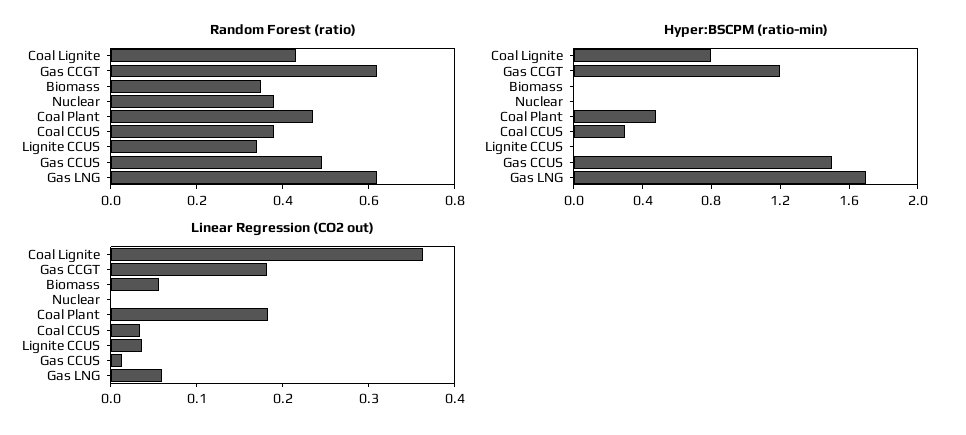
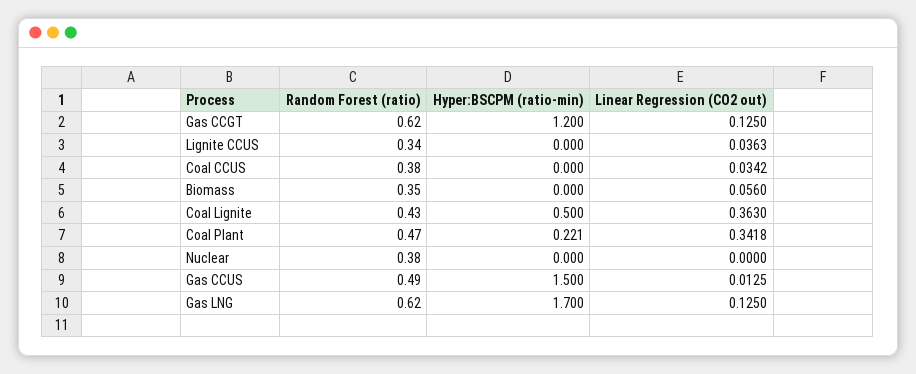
  {
    "Random Forest (ratio)": {
      "Coal Lignite": 0.43,
      "Gas CCGT": 0.62,
      "Biomass": 0.35,
      "Nuclear": 0.38,
      "Coal Plant": 0.47,
      "Coal CCUS": 0.38,
      "Lignite CCUS": 0.34,
      "Gas CCUS": 0.49,
      "Gas LNG": 0.62
    },
    "Hyper:BSCPM (ratio-min)": {
-     "Coal Lignite": 0.8,
+     "Coal Lignite": 0.5,
      "Gas CCGT": 1.2,
      "Biomass": 0,
      "Nuclear": 0,
-     "Coal Plant": 0.5,
+     "Coal Plant": 0.221,
-     "Coal CCUS": 0.3,
+     "Coal CCUS": 0,
      "Lignite CCUS": 0,
      "Gas CCUS": 1.5,
      "Gas LNG": 1.7
    },
    "Linear Regression (CO2 out)": {
      "Coal Lignite": 0.363,
-     "Gas CCGT": 0.18,
+     "Gas CCGT": 0.125,
      "Biomass": 0.056,
      "Nuclear": 0,
-     "Coal Plant": 0.18,
+     "Coal Plant": 0.3418,
      "Coal CCUS": 0.0342,
      "Lignite CCUS": 0.0363,
      "Gas CCUS": 0.0125,
-     "Gas LNG": 0.06
+     "Gas LNG": 0.125
    }
  }

